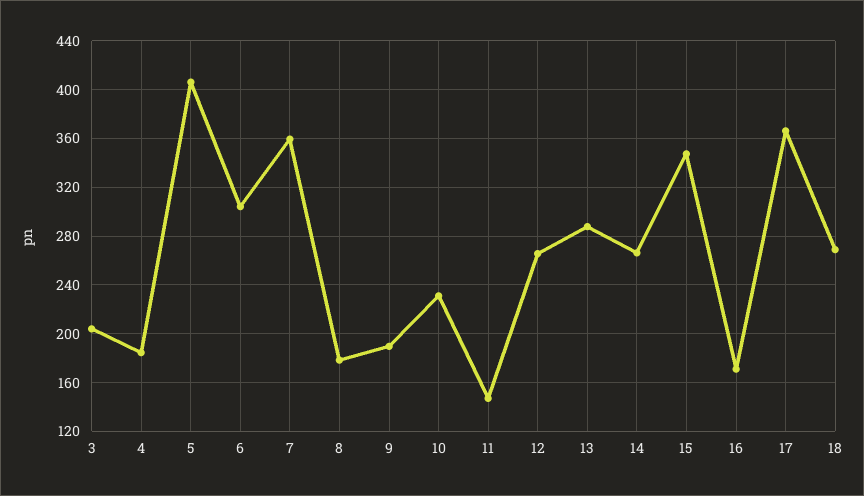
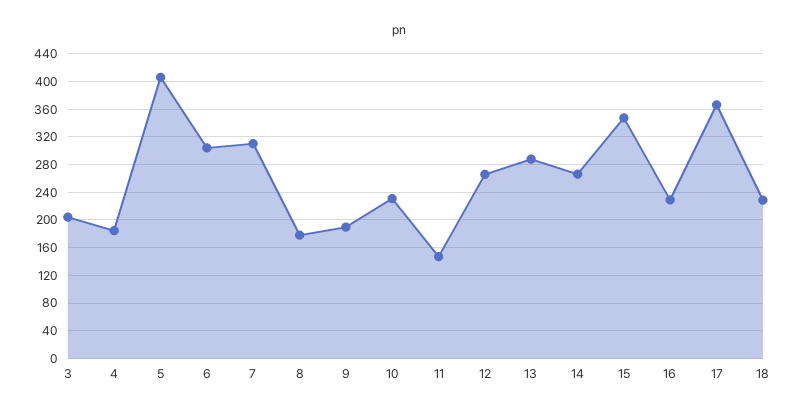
  {
    "3": 205,
    "4": 185,
    "5": 405,
    "6": 305,
-   "7": 360,
+   "7": 310,
    "8": 180,
    "9": 190,
    "10": 230,
    "11": 145,
    "12": 265,
    "13": 290,
    "14": 265,
    "15": 345,
-   "16": 170,
+   "16": 230,
    "17": 365,
-   "18": 270
+   "18": 230
  }

